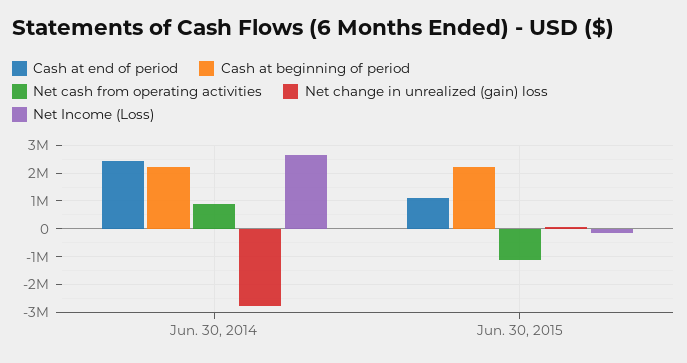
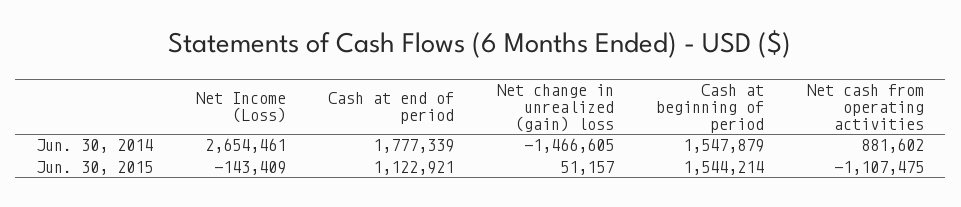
  {
    "Cash at end of period": {
-     "Jun. 30, 2014": 2500000,
+     "Jun. 30, 2014": 1777339,
      "Jun. 30, 2015": 1122921
    },
    "Cash at beginning of period": {
-     "Jun. 30, 2014": 2250000,
+     "Jun. 30, 2014": 1547879,
-     "Jun. 30, 2015": 2250000
+     "Jun. 30, 2015": 1544214
    },
    "Net cash from operating activities": {
      "Jun. 30, 2014": 881602,
      "Jun. 30, 2015": -1107475
    },
    "Net change in unrealized (gain) loss": {
-     "Jun. 30, 2014": -2750000,
+     "Jun. 30, 2014": -1466605,
      "Jun. 30, 2015": 51157
    },
    "Net Income (Loss)": {
      "Jun. 30, 2014": 2654461,
      "Jun. 30, 2015": -143409
    }
  }

